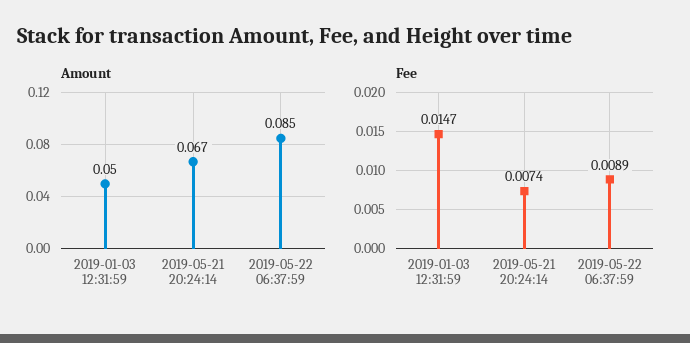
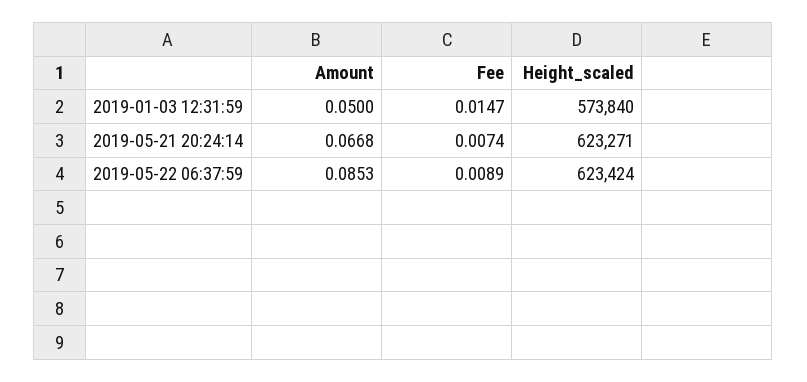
  {
    "Amount": {
      "2019-01-03 12:31:59": 0.05,
      "2019-05-21 20:24:14": 0.0668,
      "2019-05-22 06:37:59": 0.0853
    },
    "Fee": {
      "2019-01-03 12:31:59": 0.0147,
      "2019-05-21 20:24:14": 0.0074,
      "2019-05-22 06:37:59": 0.0089
-   }
+   },
+   "Height_scaled": {
+     "2019-01-03 12:31:59": 573840,
+     "2019-05-21 20:24:14": 623271,
+     "2019-05-22 06:37:59": 623424
+   }
  }

